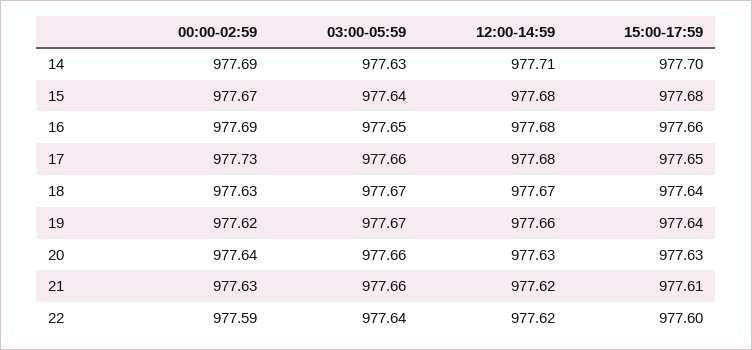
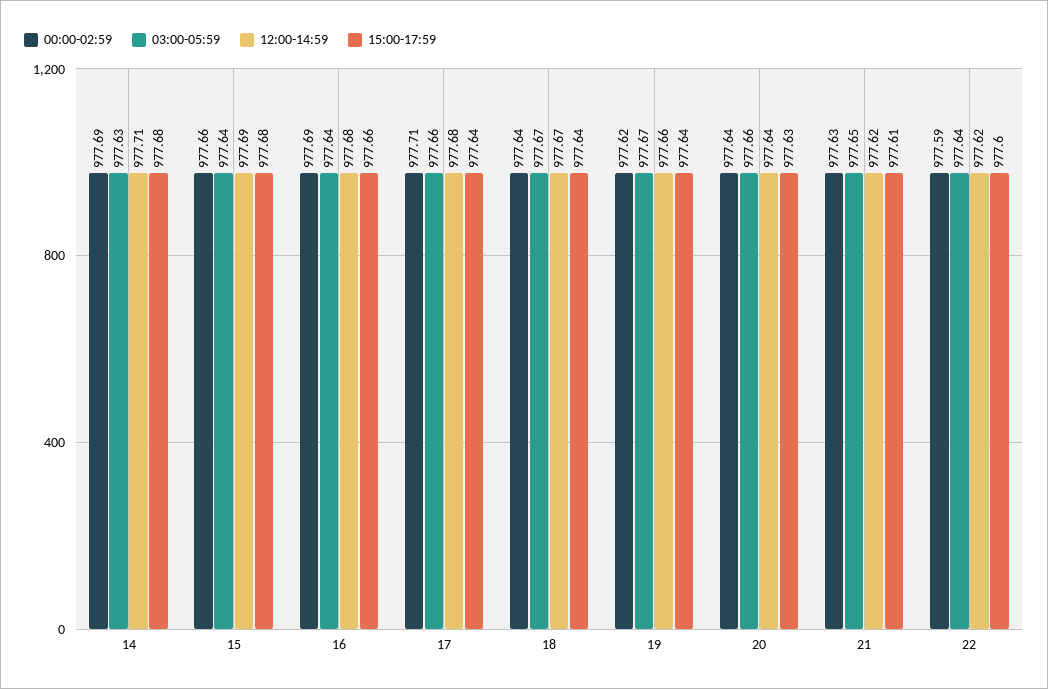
  {
    "00:00-02:59": {
      "14": 977.69,
-     "15": 977.67,
+     "15": 977.66,
      "16": 977.69,
-     "17": 977.73,
+     "17": 977.71,
-     "18": 977.63,
+     "18": 977.64,
      "19": 977.62,
      "20": 977.64,
      "21": 977.63,
      "22": 977.59
    },
    "03:00-05:59": {
      "14": 977.63,
      "15": 977.64,
-     "16": 977.65,
+     "16": 977.64,
      "17": 977.66,
      "18": 977.67,
      "19": 977.67,
      "20": 977.66,
-     "21": 977.66,
+     "21": 977.65,
      "22": 977.64
    },
    "12:00-14:59": {
      "14": 977.71,
-     "15": 977.68,
+     "15": 977.69,
      "16": 977.68,
      "17": 977.68,
      "18": 977.67,
      "19": 977.66,
-     "20": 977.63,
+     "20": 977.64,
      "21": 977.62,
      "22": 977.62
    },
    "15:00-17:59": {
-     "14": 977.7,
+     "14": 977.68,
      "15": 977.68,
      "16": 977.66,
-     "17": 977.65,
+     "17": 977.64,
      "18": 977.64,
      "19": 977.64,
      "20": 977.63,
      "21": 977.61,
      "22": 977.6
    }
  }

